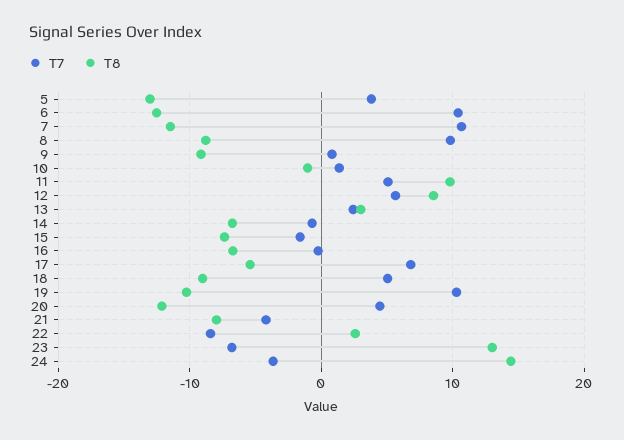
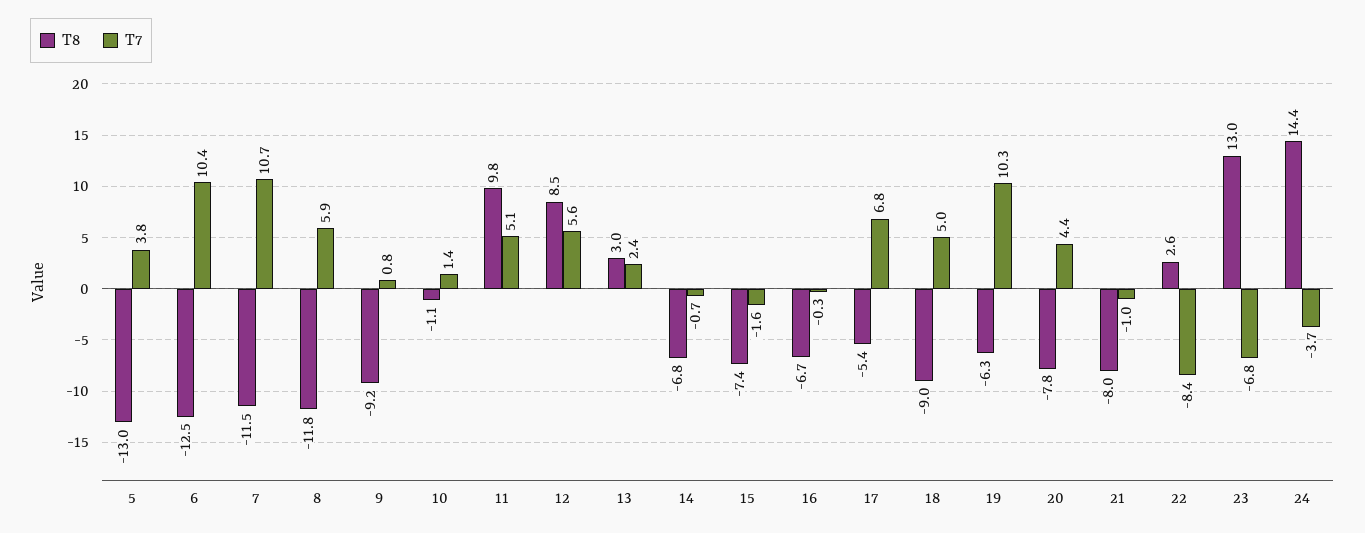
  {
    "T7": {
      "5": 3.8,
      "6": 10.4,
      "7": 10.7,
-     "8": 10,
+     "8": 5.9,
      "9": 0.8,
      "10": 1.4,
      "11": 5.1,
      "12": 5.6,
      "13": 2.4,
      "14": -0.7,
      "15": -1.6,
      "16": -0.3,
      "17": 6.8,
      "18": 5,
      "19": 10.3,
      "20": 4.4,
-     "21": -4,
+     "21": -1,
      "22": -8.4,
      "23": -6.8,
      "24": -3.7
    },
    "T8": {
      "5": -13,
      "6": -12.5,
      "7": -11.5,
-     "8": -9,
+     "8": -11.8,
      "9": -9.2,
      "10": -1.1,
      "11": 9.8,
      "12": 8.5,
      "13": 3,
      "14": -6.8,
      "15": -7.4,
      "16": -6.7,
      "17": -5.4,
      "18": -9,
-     "19": -10,
+     "19": -6.3,
-     "20": -12,
+     "20": -7.8,
      "21": -8,
      "22": 2.6,
      "23": 13,
      "24": 14.4
    }
  }

